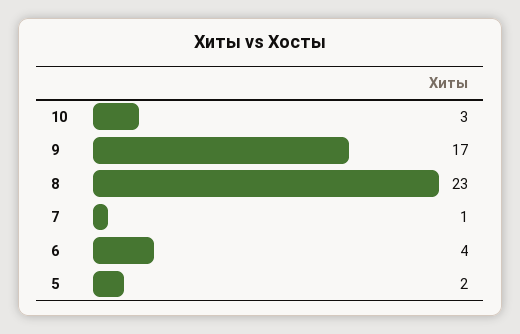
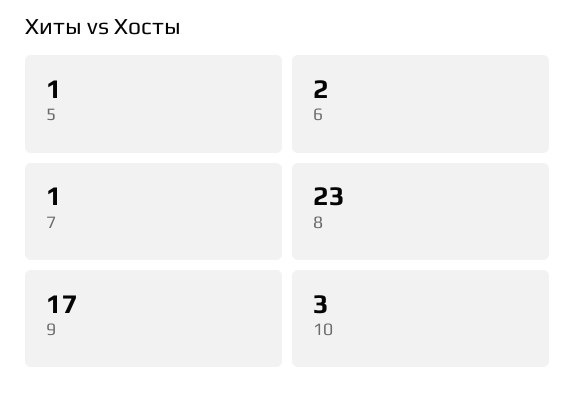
  {
    "10": 3,
    "9": 17,
    "8": 23,
    "7": 1,
-   "6": 4,
+   "6": 2,
-   "5": 2
+   "5": 1
  }

